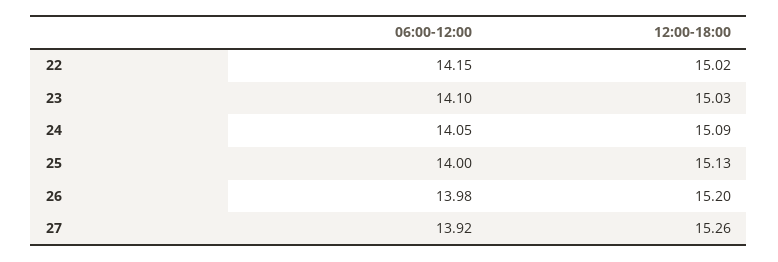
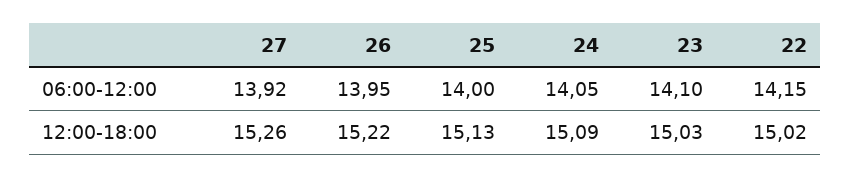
  {
    "06:00-12:00": {
      "22": 14.15,
      "23": 14.1,
      "24": 14.05,
      "25": 14,
-     "26": 13.98,
+     "26": 13.95,
      "27": 13.92
    },
    "12:00-18:00": {
      "22": 15.02,
      "23": 15.03,
      "24": 15.09,
      "25": 15.13,
-     "26": 15.2,
+     "26": 15.22,
      "27": 15.26
    }
  }

